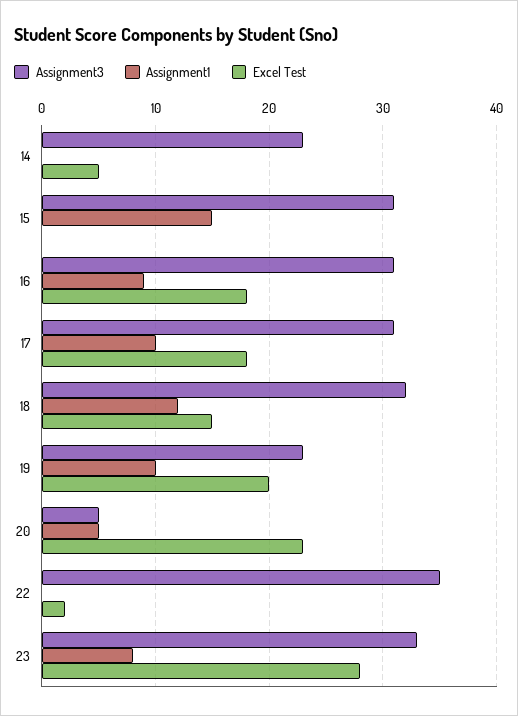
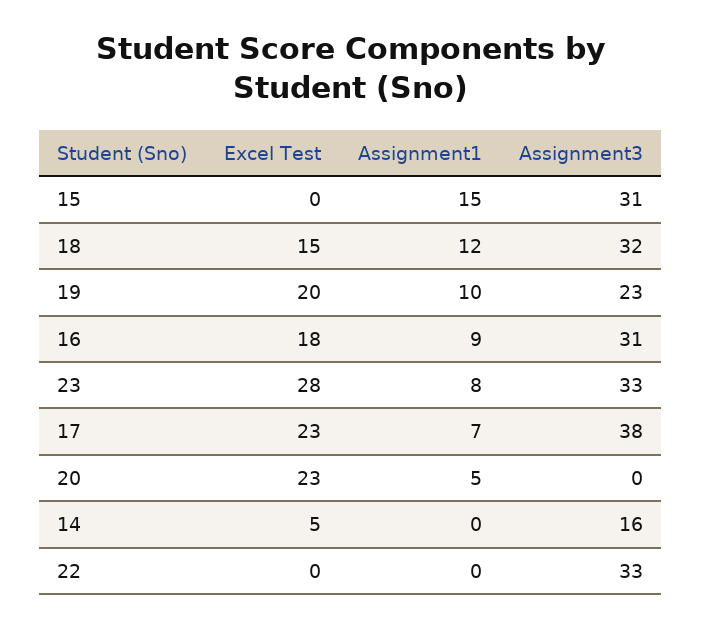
  {
    "Assignment3": {
-     "14": 23,
+     "14": 16,
      "15": 31,
      "16": 31,
-     "17": 31,
+     "17": 38,
      "18": 32,
      "19": 23,
-     "20": 5,
+     "20": 0,
-     "22": 35,
+     "22": 33,
      "23": 33
    },
    "Assignment1": {
      "14": 0,
      "15": 15,
      "16": 9,
-     "17": 10,
+     "17": 7,
      "18": 12,
      "19": 10,
      "20": 5,
      "22": 0,
      "23": 8
    },
    "Excel Test": {
      "14": 5,
      "15": 0,
      "16": 18,
-     "17": 18,
+     "17": 23,
      "18": 15,
      "19": 20,
      "20": 23,
-     "22": 2,
+     "22": 0,
      "23": 28
    }
  }

